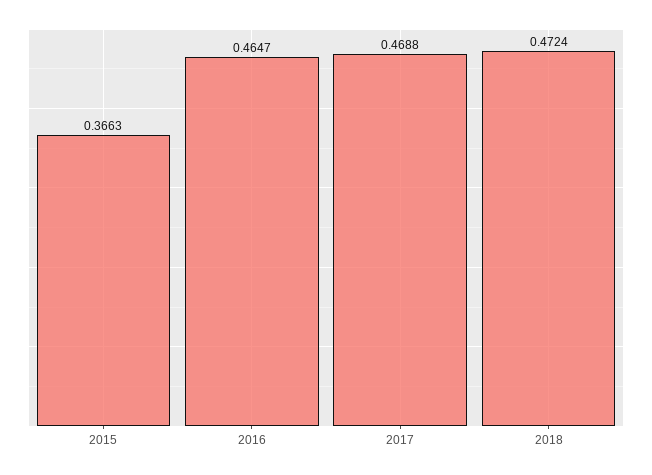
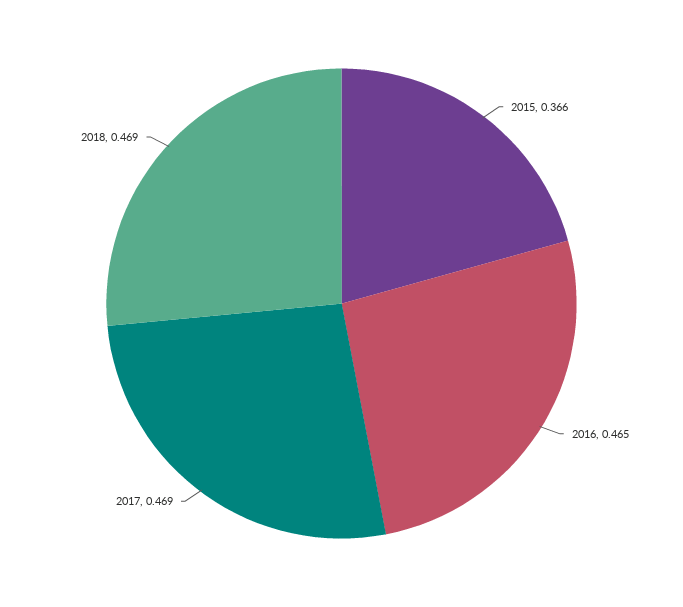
  {
    "2015": 0.3663,
    "2016": 0.4647,
    "2017": 0.4688,
-   "2018": 0.4724
+   "2018": 0.469
  }

